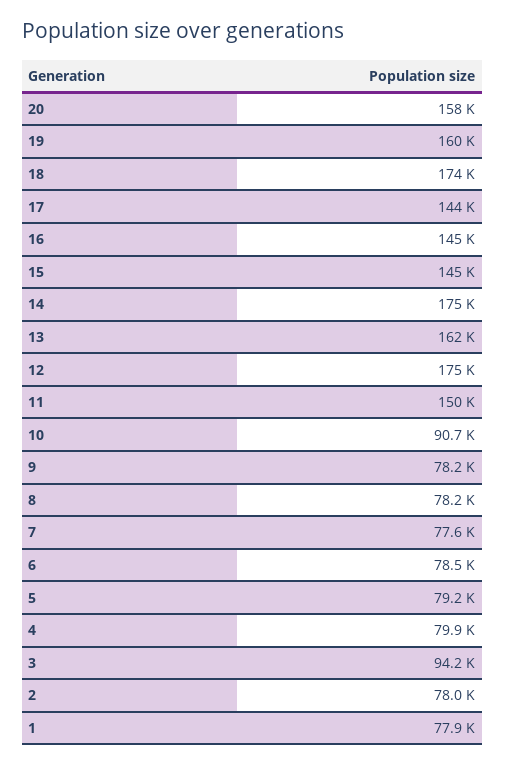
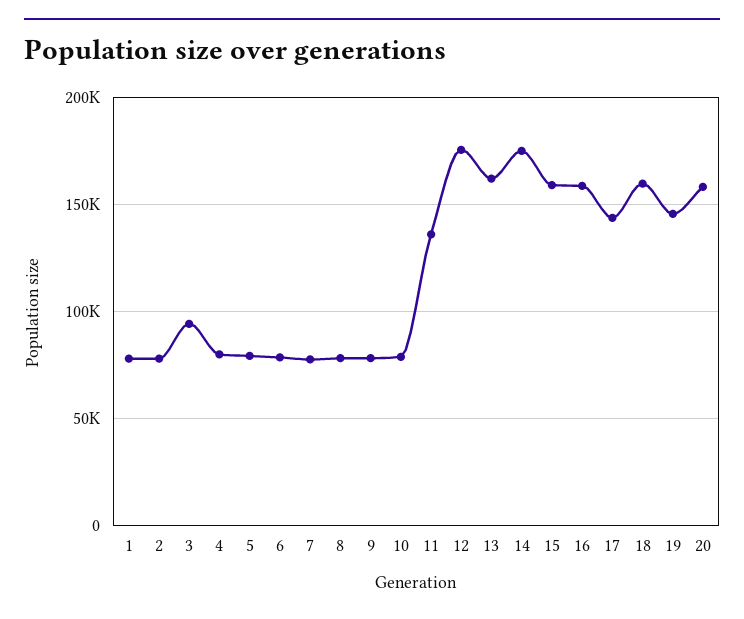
  {
    "20": 158000,
-   "19": 160000,
+   "19": 145000,
-   "18": 174000,
+   "18": 160000,
    "17": 144000,
-   "16": 145000,
+   "16": 160000,
-   "15": 145000,
+   "15": 160000,
    "14": 175000,
    "13": 162000,
    "12": 175000,
-   "11": 150000,
+   "11": 135000,
-   "10": 90700,
+   "10": 80000,
    "9": 78200,
    "8": 78200,
    "7": 77600,
    "6": 78500,
    "5": 79200,
    "4": 79900,
    "3": 94200,
    "2": 78000,
    "1": 77900
  }

